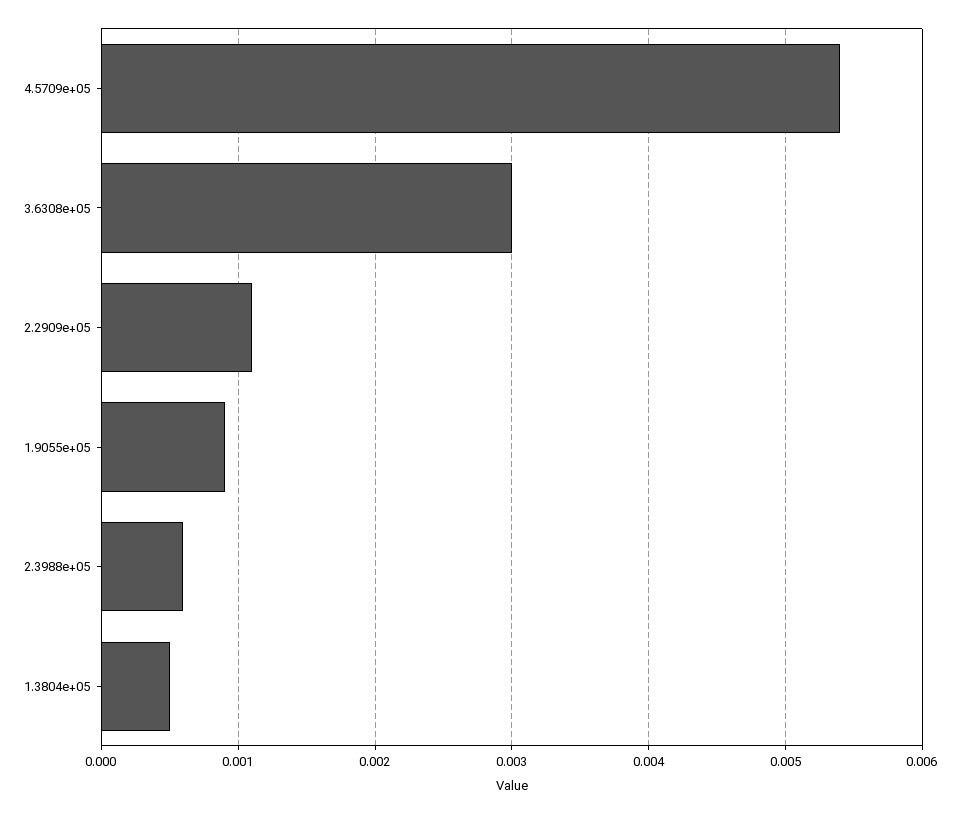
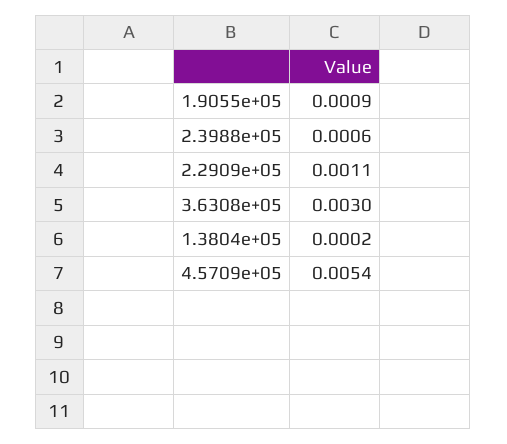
  {
    "4.5709e+05": 0.0054,
    "3.6308e+05": 0.003,
    "2.2909e+05": 0.0011,
    "1.9055e+05": 0.0009,
    "2.3988e+05": 0.0006,
-   "1.3804e+05": 0.0005
+   "1.3804e+05": 0.0002
  }

